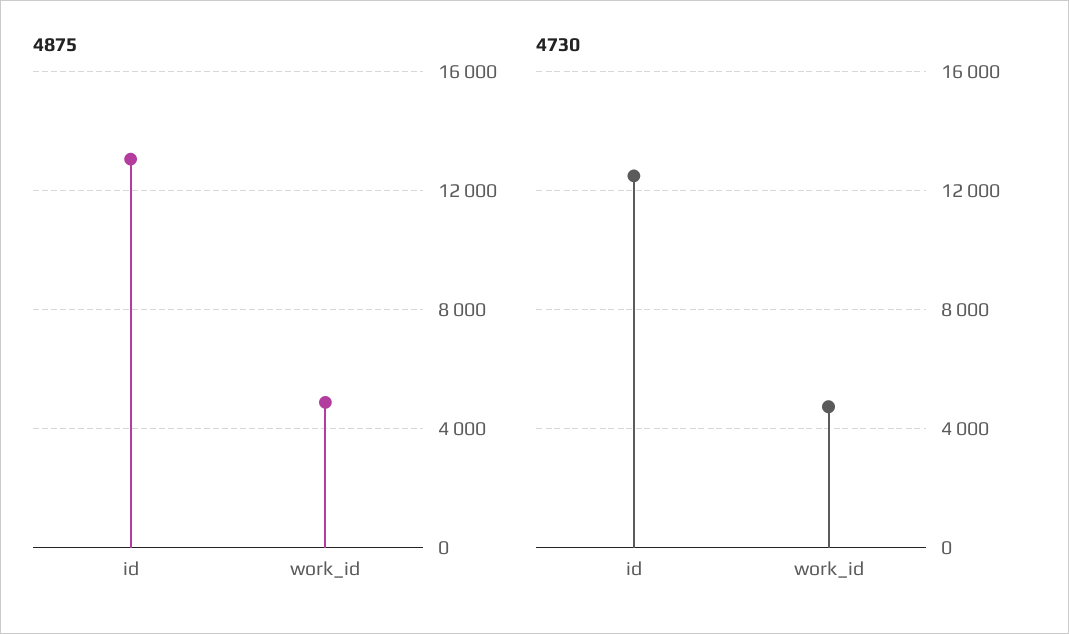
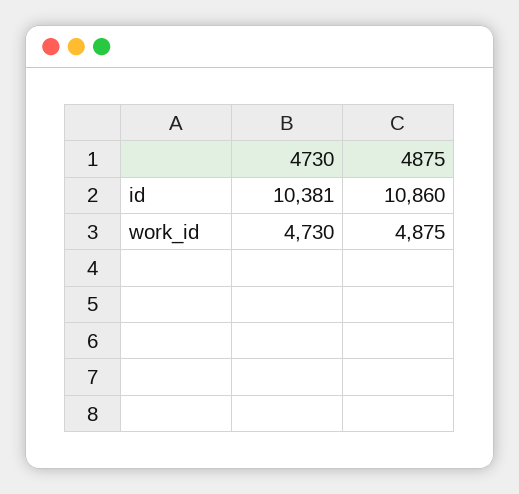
  {
    "4875": {
-     "id": 13000,
+     "id": 10860,
      "work_id": 4875
    },
    "4730": {
-     "id": 12500,
+     "id": 10381,
      "work_id": 4730
    }
  }

